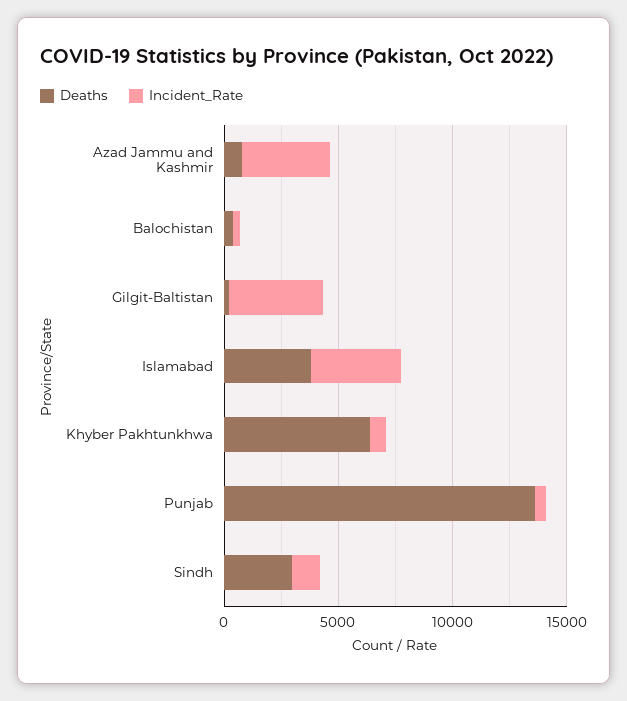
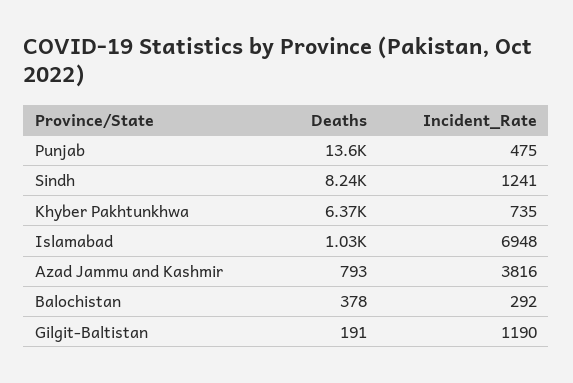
  {
    "Deaths": {
      "Azad Jammu and Kashmir": 793,
      "Balochistan": 378,
      "Gilgit-Baltistan": 191,
-     "Islamabad": 4000,
+     "Islamabad": 1030,
      "Khyber Pakhtunkhwa": 6370,
      "Punjab": 13600,
-     "Sindh": 3000
+     "Sindh": 8240
    },
    "Incident_Rate": {
      "Azad Jammu and Kashmir": 3816,
      "Balochistan": 292,
-     "Gilgit-Baltistan": 4000,
+     "Gilgit-Baltistan": 1190,
-     "Islamabad": 4000,
+     "Islamabad": 6948,
      "Khyber Pakhtunkhwa": 735,
      "Punjab": 475,
      "Sindh": 1241
    }
  }

